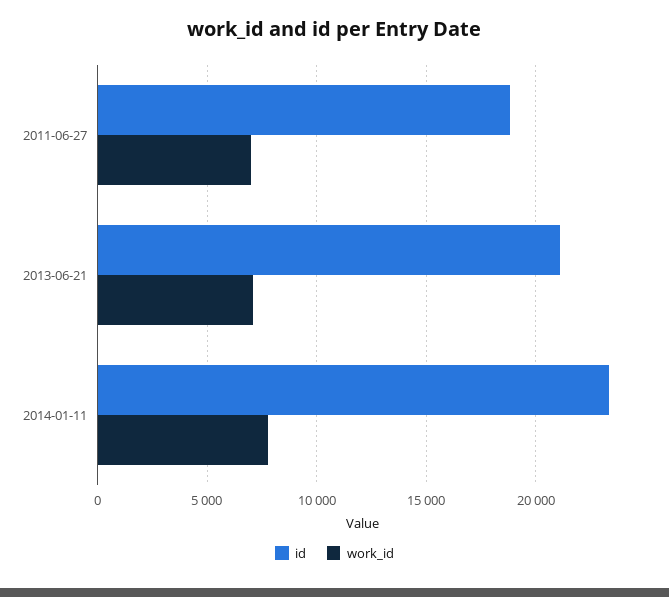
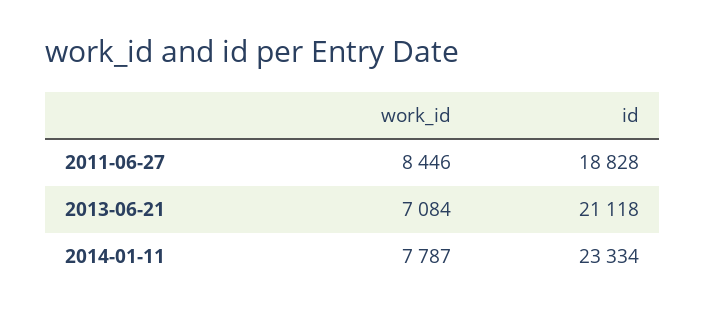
  {
    "id": {
      "2011-06-27": 18828,
      "2013-06-21": 21118,
      "2014-01-11": 23334
    },
    "work_id": {
-     "2011-06-27": 7000,
+     "2011-06-27": 8446,
      "2013-06-21": 7084,
      "2014-01-11": 7787
    }
  }

